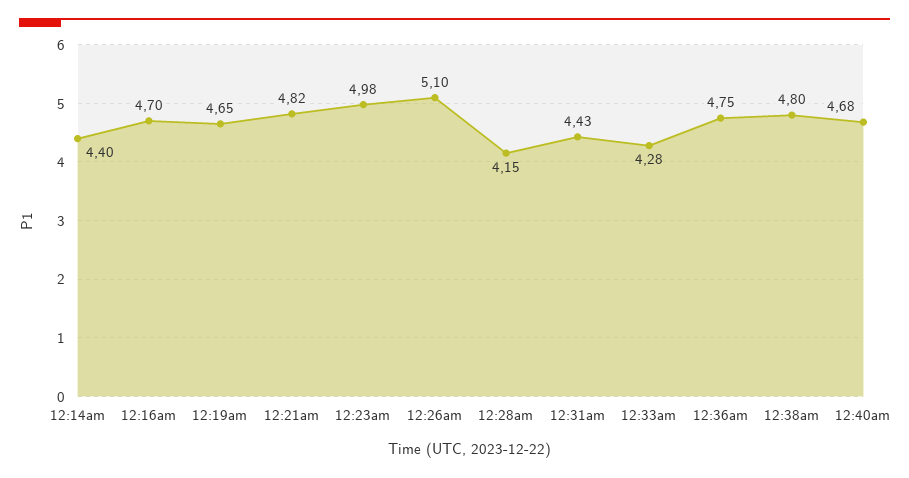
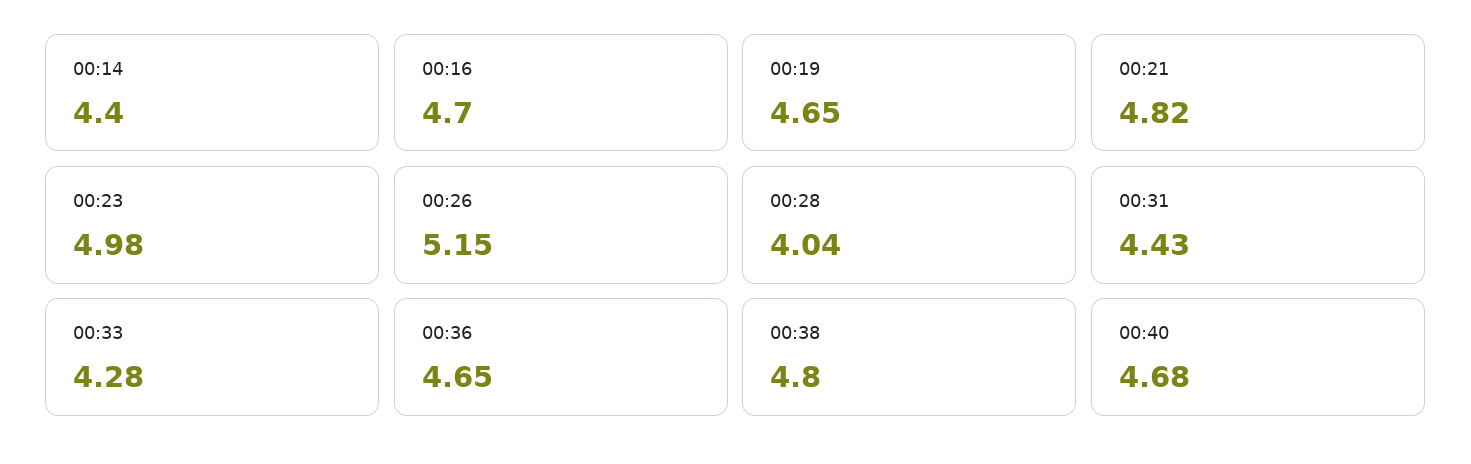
  {
    "12:14am": 4.4,
    "12:16am": 4.7,
    "12:19am": 4.65,
    "12:21am": 4.82,
    "12:23am": 4.98,
-   "12:26am": 5.1,
+   "12:26am": 5.15,
-   "12:28am": 4.15,
+   "12:28am": 4.04,
    "12:31am": 4.43,
    "12:33am": 4.28,
-   "12:36am": 4.75,
+   "12:36am": 4.65,
    "12:38am": 4.8,
    "12:40am": 4.68
  }

